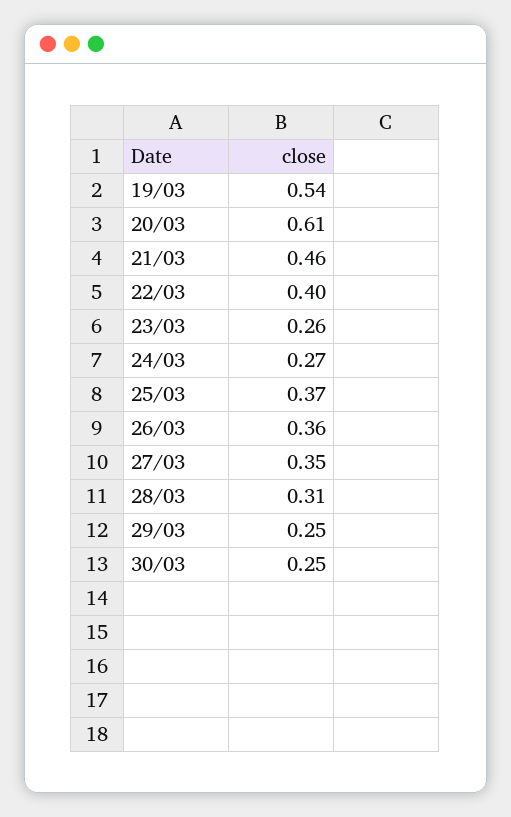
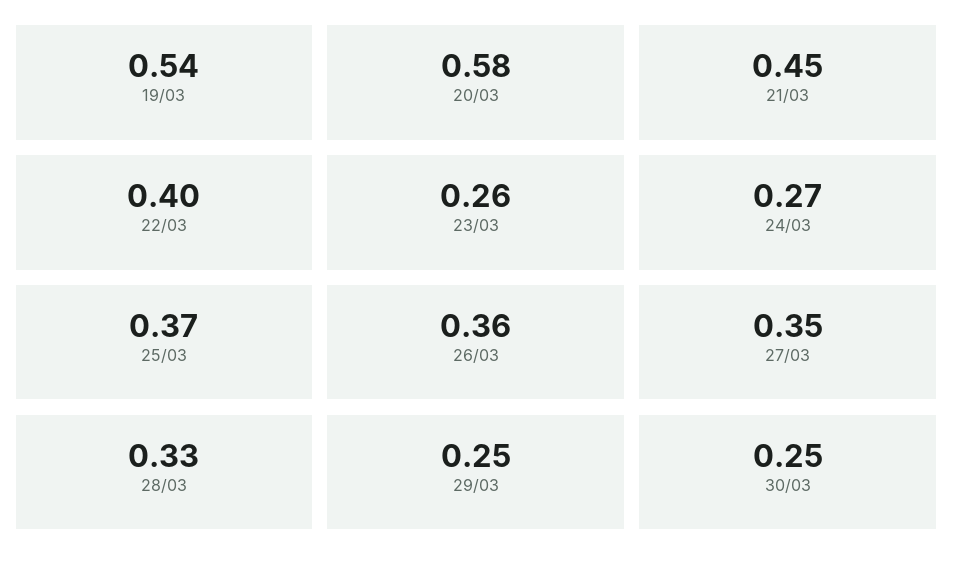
  {
    "19/03": 0.54,
-   "20/03": 0.61,
+   "20/03": 0.58,
-   "21/03": 0.46,
+   "21/03": 0.45,
    "22/03": 0.4,
    "23/03": 0.26,
    "24/03": 0.27,
    "25/03": 0.37,
    "26/03": 0.36,
    "27/03": 0.35,
-   "28/03": 0.31,
+   "28/03": 0.33,
    "29/03": 0.25,
    "30/03": 0.25
  }

